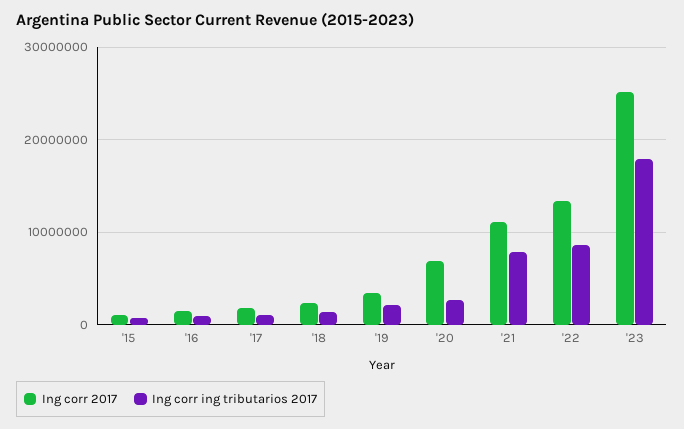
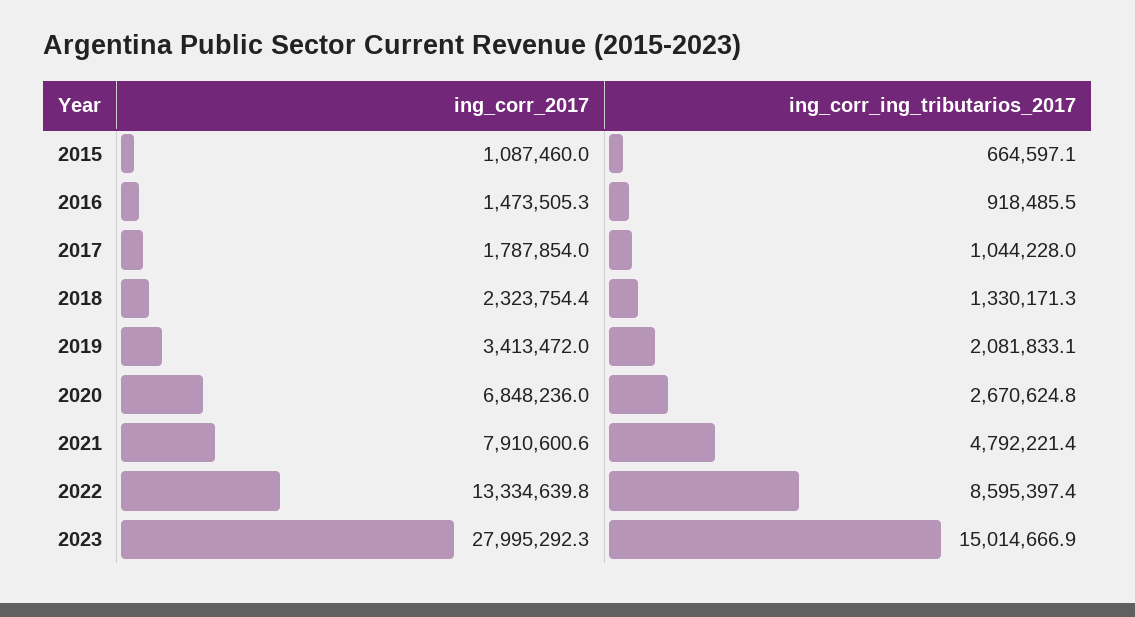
  {
    "Ing corr 2017": {
      "'15": 1087460,
      "'16": 1473505.3,
      "'17": 1787854,
      "'18": 2323754.4,
      "'19": 3413472,
      "'20": 6848236,
-     "'21": 11000000,
+     "'21": 7910600.6,
      "'22": 13334639.8,
-     "'23": 25000000
+     "'23": 27995292.3
    },
    "Ing corr ing tributarios 2017": {
      "'15": 664597.1,
      "'16": 918485.5,
      "'17": 1044228,
      "'18": 1330171.3,
      "'19": 2081833.1,
      "'20": 2670624.8,
-     "'21": 8000000,
+     "'21": 4792221.4,
      "'22": 8595397.4,
-     "'23": 18000000
+     "'23": 15014666.9
    }
  }

